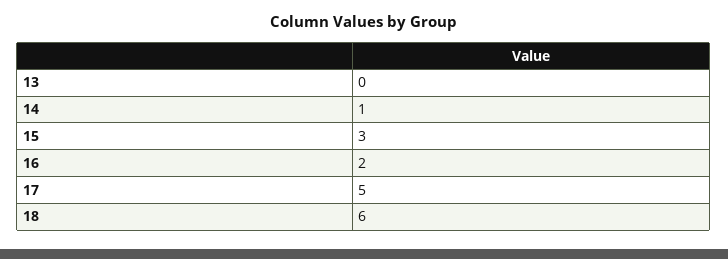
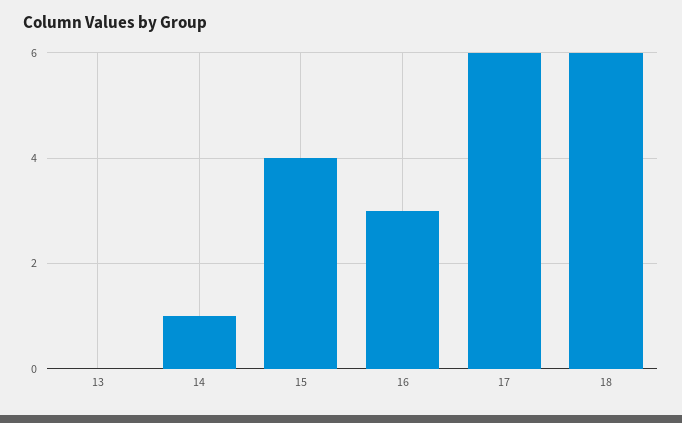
  {
    "13": 0,
    "14": 1,
-   "15": 3,
+   "15": 4,
-   "16": 2,
+   "16": 3,
-   "17": 5,
+   "17": 6,
    "18": 6
  }

